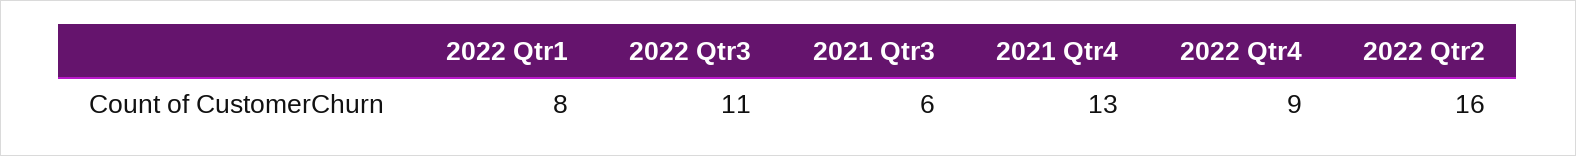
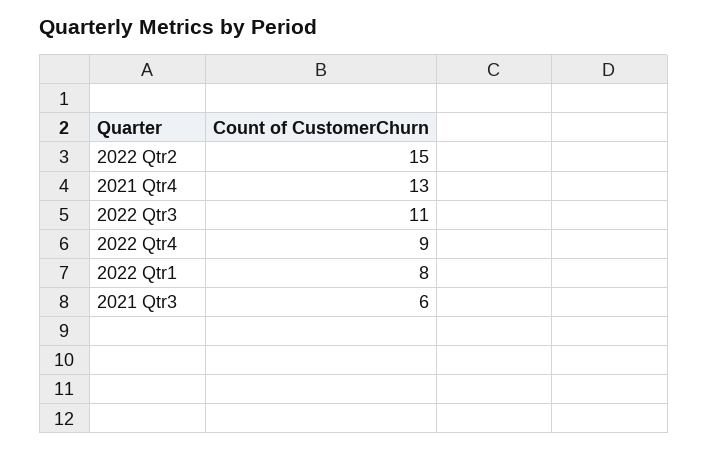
  {
    "2022 Qtr1": 8,
    "2022 Qtr3": 11,
    "2021 Qtr3": 6,
    "2021 Qtr4": 13,
    "2022 Qtr4": 9,
-   "2022 Qtr2": 16
+   "2022 Qtr2": 15
  }

